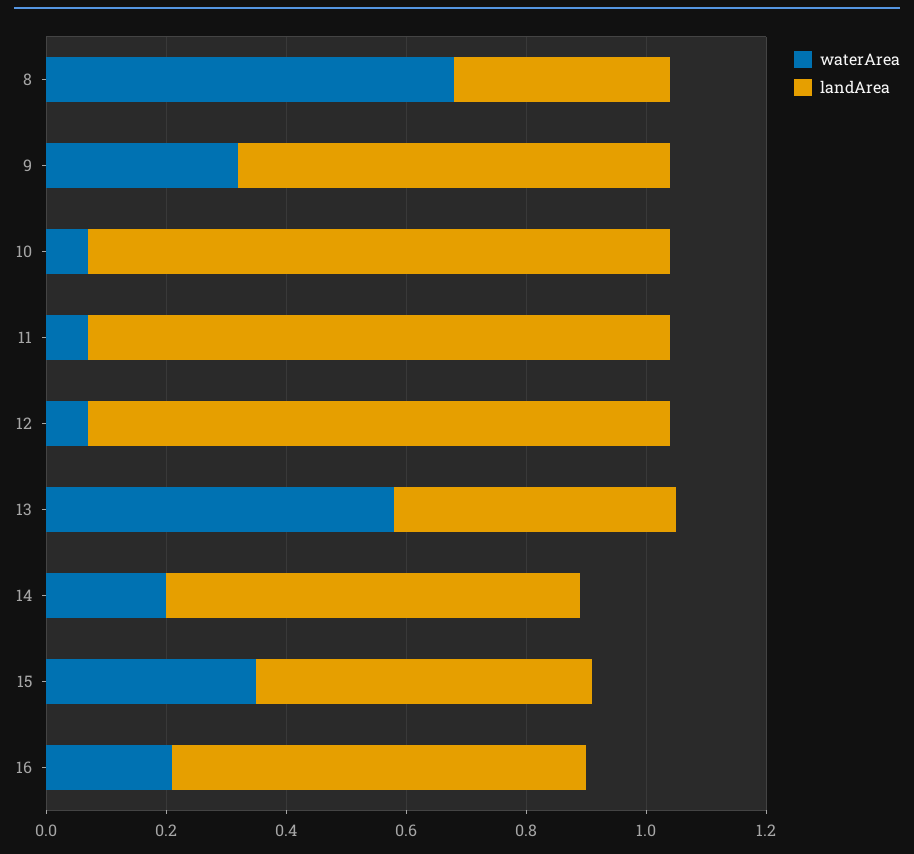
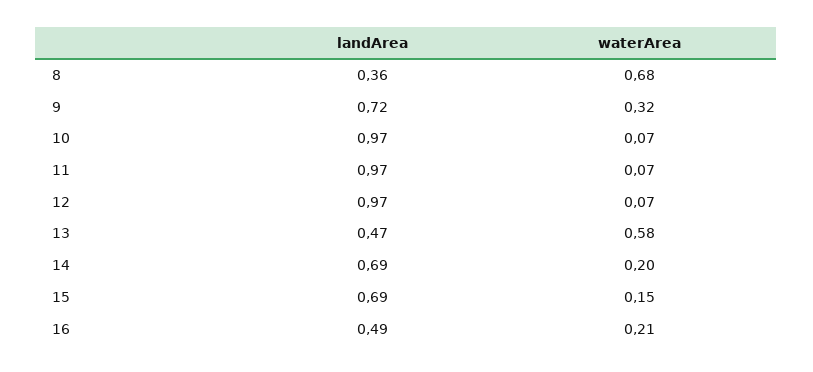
  {
    "waterArea": {
      "8": 0.68,
      "9": 0.32,
      "10": 0.07,
      "11": 0.07,
      "12": 0.07,
      "13": 0.58,
      "14": 0.2,
-     "15": 0.35,
+     "15": 0.15,
      "16": 0.21
    },
    "landArea": {
      "8": 0.36,
      "9": 0.72,
      "10": 0.97,
      "11": 0.97,
      "12": 0.97,
      "13": 0.47,
      "14": 0.69,
-     "15": 0.55,
+     "15": 0.69,
-     "16": 0.7
+     "16": 0.49
    }
  }

